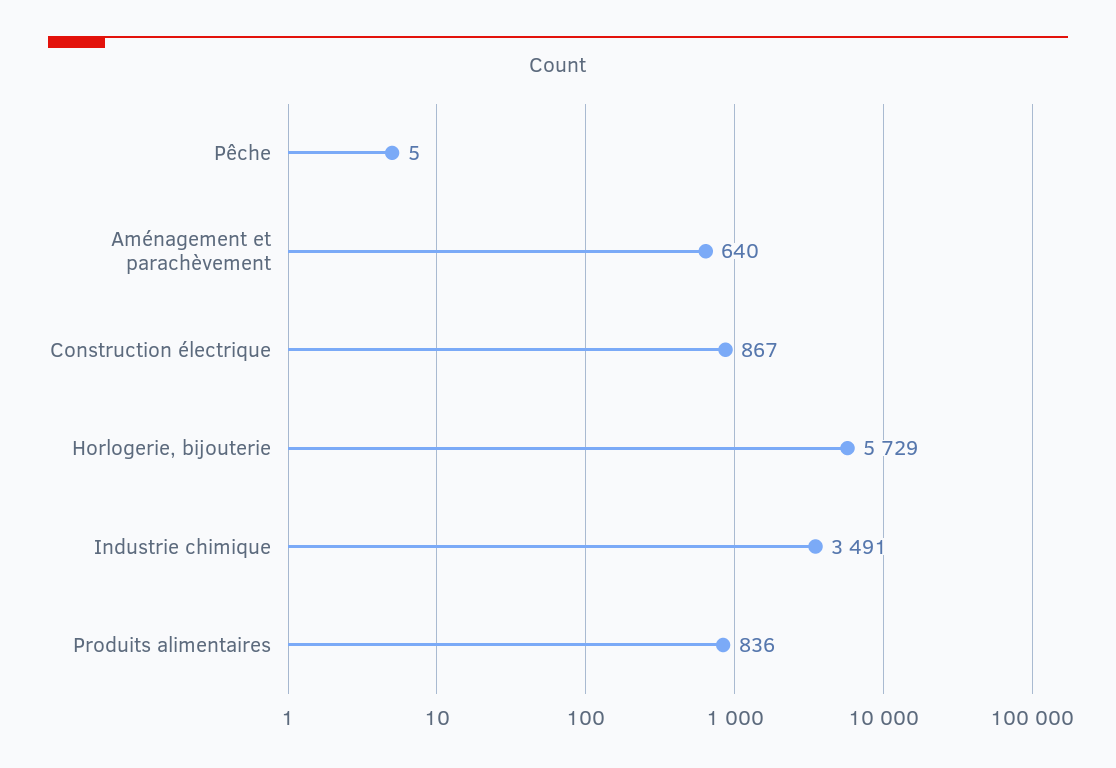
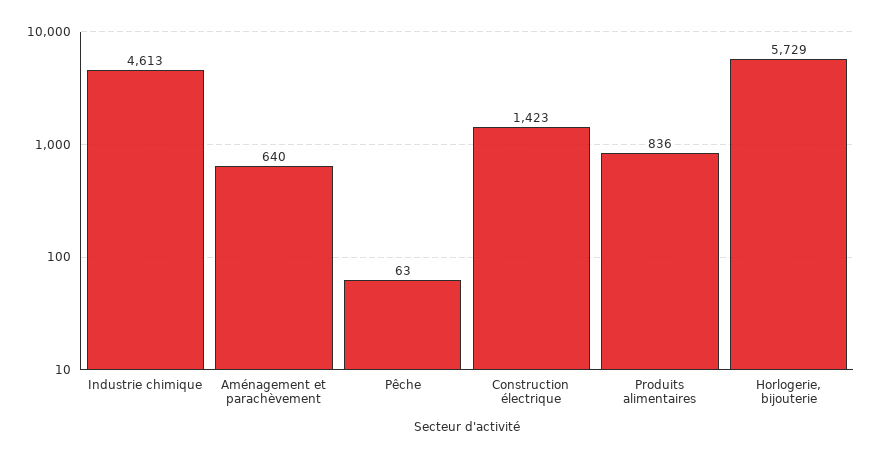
  {
-   "Pêche": 5,
+   "Pêche": 63,
    "Aménagement et parachèvement": 640,
-   "Construction électrique": 867,
+   "Construction électrique": 1423,
    "Horlogerie, bijouterie": 5729,
-   "Industrie chimique": 3491,
+   "Industrie chimique": 4613,
    "Produits alimentaires": 836
  }

